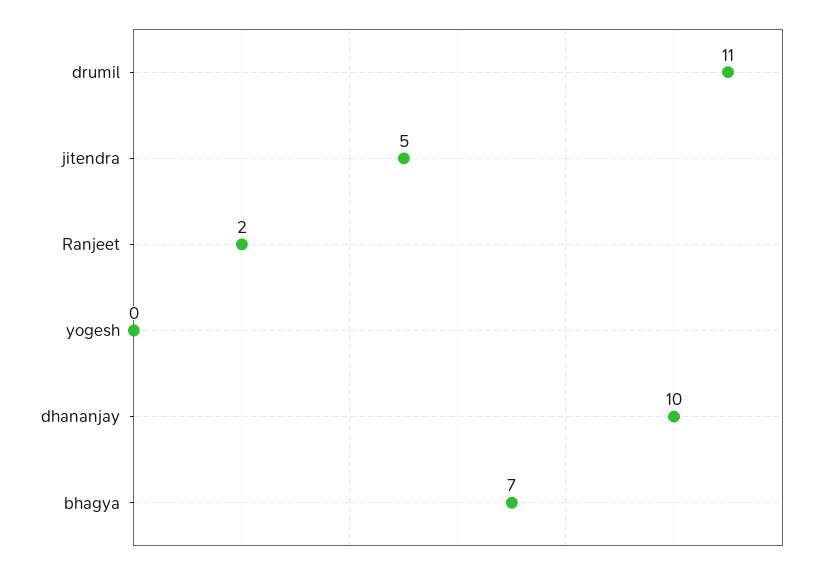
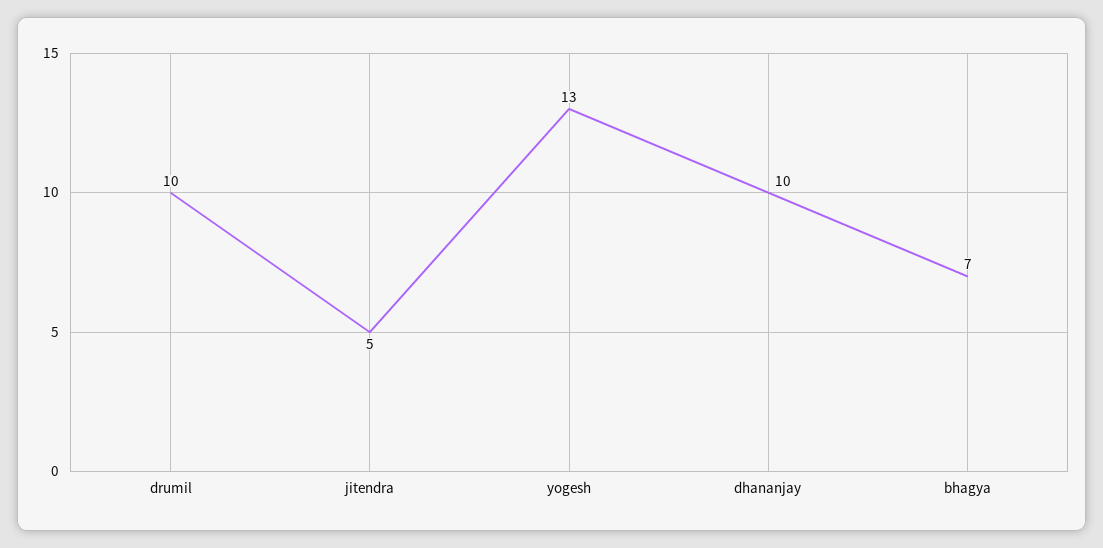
  {
-   "drumil": 11,
+   "drumil": 10,
    "jitendra": 5,
-   "Ranjeet": 2,
-   "yogesh": 0,
+   "yogesh": 13,
    "dhananjay": 10,
    "bhagya": 7
  }

